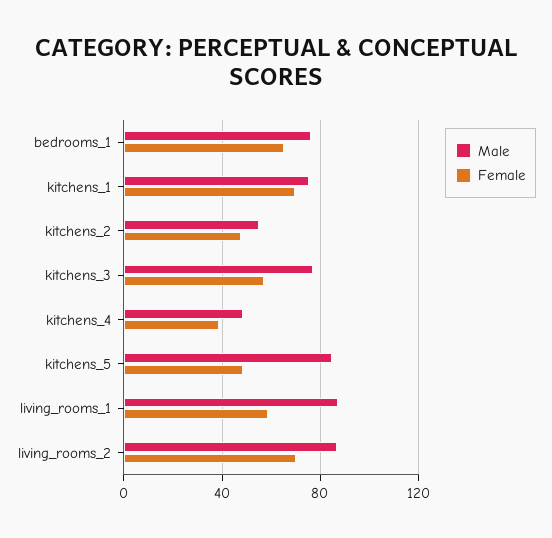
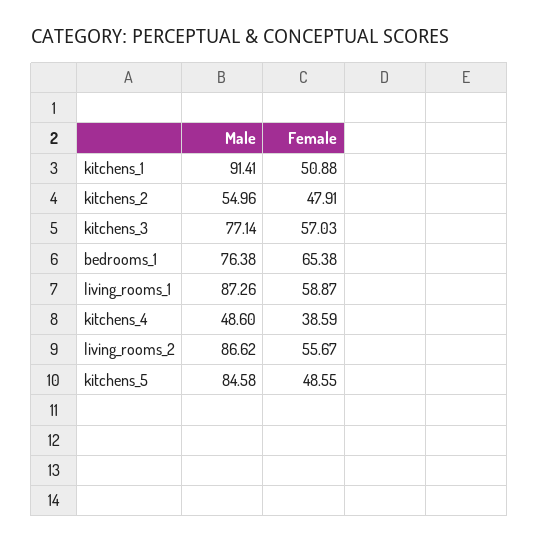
  {
    "Male": {
      "bedrooms_1": 76.38,
-     "kitchens_1": 75,
+     "kitchens_1": 91.41,
      "kitchens_2": 54.96,
      "kitchens_3": 77.14,
      "kitchens_4": 48.6,
      "kitchens_5": 84.58,
      "living_rooms_1": 87.26,
      "living_rooms_2": 86.62
    },
    "Female": {
      "bedrooms_1": 65.38,
-     "kitchens_1": 70,
+     "kitchens_1": 50.88,
      "kitchens_2": 47.91,
      "kitchens_3": 57.03,
      "kitchens_4": 38.59,
      "kitchens_5": 48.55,
      "living_rooms_1": 58.87,
-     "living_rooms_2": 70
+     "living_rooms_2": 55.67
    }
  }

